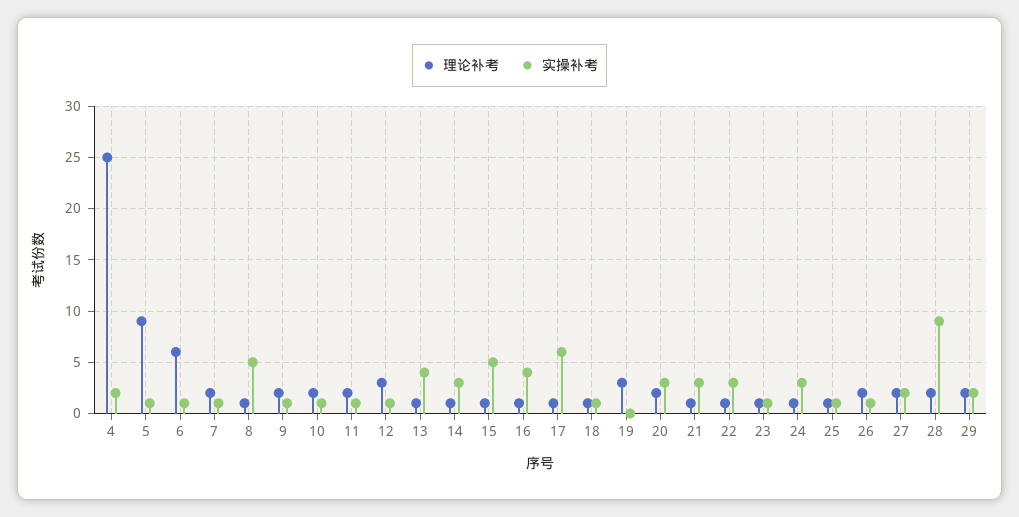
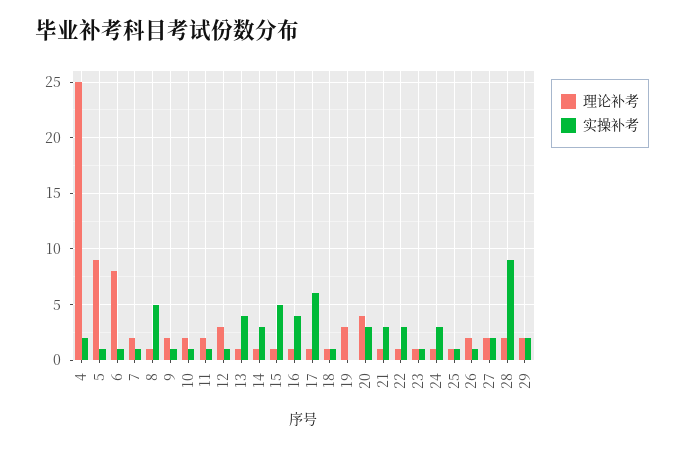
  {
    "理论补考": {
      "4": 25,
      "5": 9,
-     "6": 6,
+     "6": 8,
      "7": 2,
      "8": 1,
      "9": 2,
      "10": 2,
      "11": 2,
      "12": 3,
      "13": 1,
      "14": 1,
      "15": 1,
      "16": 1,
      "17": 1,
      "18": 1,
      "19": 3,
-     "20": 2,
+     "20": 4,
      "21": 1,
      "22": 1,
      "23": 1,
      "24": 1,
      "25": 1,
      "26": 2,
      "27": 2,
      "28": 2,
      "29": 2
    },
    "实操补考": {
      "4": 2,
      "5": 1,
      "6": 1,
      "7": 1,
      "8": 5,
      "9": 1,
      "10": 1,
      "11": 1,
      "12": 1,
      "13": 4,
      "14": 3,
      "15": 5,
      "16": 4,
      "17": 6,
      "18": 1,
      "19": 0,
      "20": 3,
      "21": 3,
      "22": 3,
      "23": 1,
      "24": 3,
      "25": 1,
      "26": 1,
      "27": 2,
      "28": 9,
      "29": 2
    }
  }

